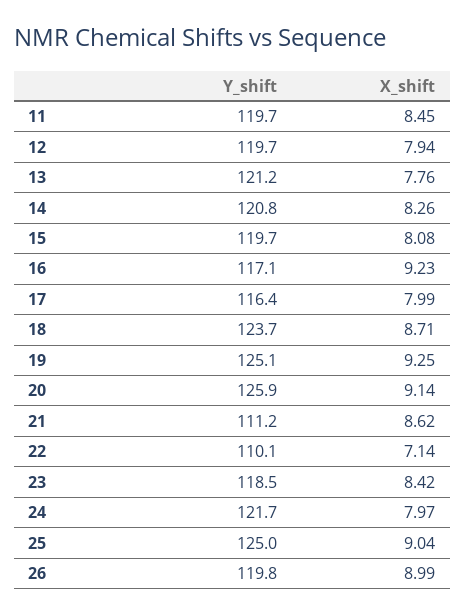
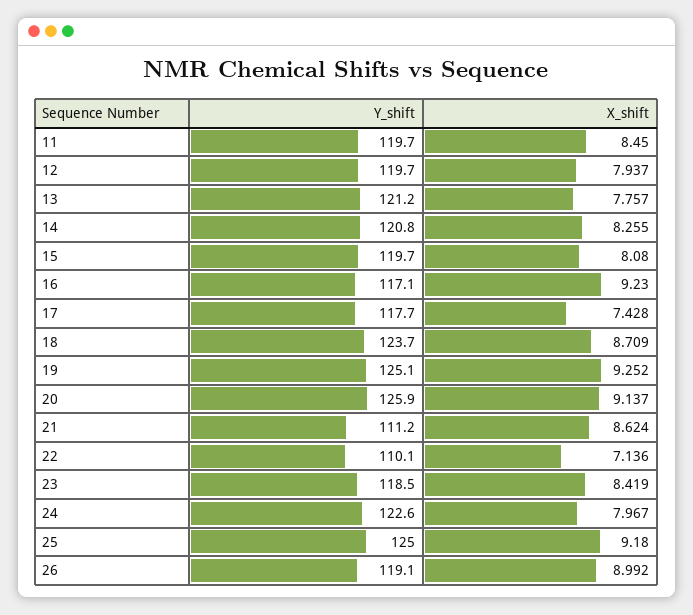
  {
    "Y_shift": {
      "11": 119.7,
      "12": 119.7,
      "13": 121.2,
      "14": 120.8,
      "15": 119.7,
      "16": 117.1,
-     "17": 116.4,
+     "17": 117.7,
      "18": 123.7,
      "19": 125.1,
      "20": 125.9,
      "21": 111.2,
      "22": 110.1,
      "23": 118.5,
-     "24": 121.7,
+     "24": 122.6,
      "25": 125,
-     "26": 119.8
+     "26": 119.1
    },
    "X_shift": {
      "11": 8.45,
      "12": 7.937,
      "13": 7.757,
      "14": 8.255,
      "15": 8.08,
      "16": 9.23,
-     "17": 7.99,
+     "17": 7.428,
      "18": 8.709,
      "19": 9.252,
      "20": 9.137,
      "21": 8.624,
      "22": 7.136,
      "23": 8.419,
      "24": 7.967,
-     "25": 9.04,
+     "25": 9.18,
      "26": 8.992
    }
  }

